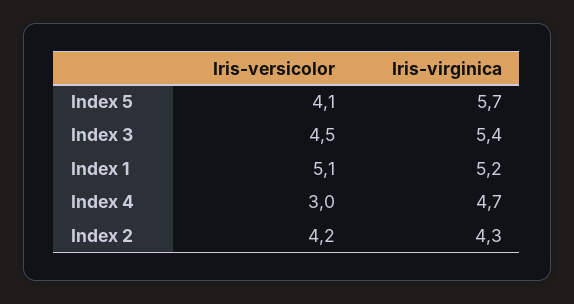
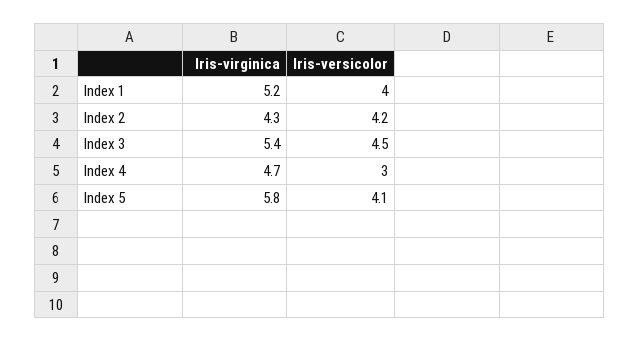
  {
    "Iris-versicolor": {
      "Index 5": 4.1,
      "Index 3": 4.5,
-     "Index 1": 5.1,
+     "Index 1": 4,
      "Index 4": 3,
      "Index 2": 4.2
    },
    "Iris-virginica": {
-     "Index 5": 5.7,
+     "Index 5": 5.8,
      "Index 3": 5.4,
      "Index 1": 5.2,
      "Index 4": 4.7,
      "Index 2": 4.3
    }
  }

